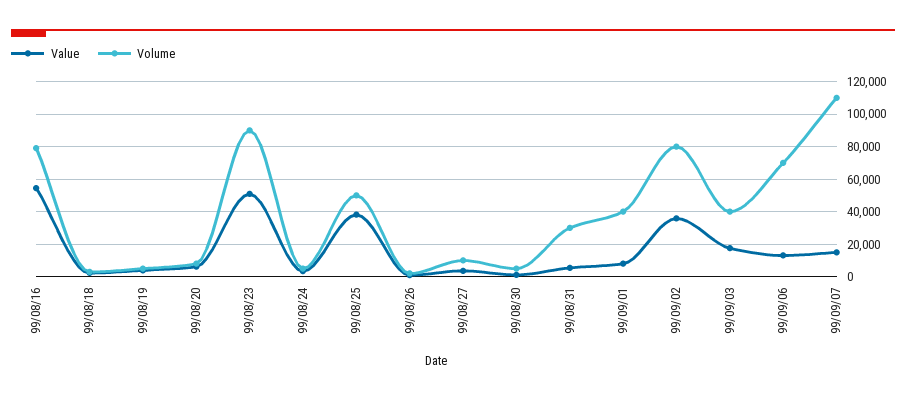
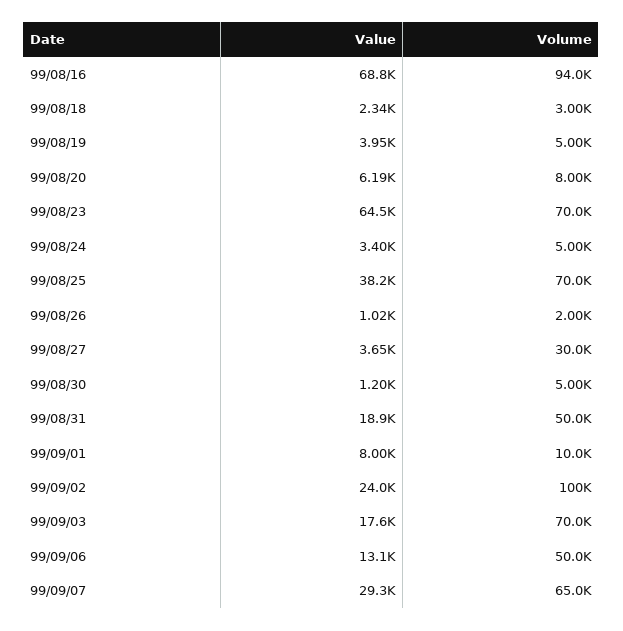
  {
    "Value": {
-     "99/08/16": 55000,
+     "99/08/16": 68800,
      "99/08/18": 2340,
      "99/08/19": 3950,
      "99/08/20": 6190,
-     "99/08/23": 50000,
+     "99/08/23": 64500,
      "99/08/24": 3400,
      "99/08/25": 38200,
      "99/08/26": 1020,
      "99/08/27": 3650,
      "99/08/30": 1200,
-     "99/08/31": 5000,
+     "99/08/31": 18900,
      "99/09/01": 8000,
-     "99/09/02": 35000,
+     "99/09/02": 24000,
      "99/09/03": 17600,
      "99/09/06": 13100,
-     "99/09/07": 15000
+     "99/09/07": 29300
    },
    "Volume": {
-     "99/08/16": 80000,
+     "99/08/16": 94000,
      "99/08/18": 3000,
      "99/08/19": 5000,
      "99/08/20": 8000,
-     "99/08/23": 90000,
+     "99/08/23": 70000,
      "99/08/24": 5000,
-     "99/08/25": 50000,
+     "99/08/25": 70000,
      "99/08/26": 2000,
-     "99/08/27": 10000,
+     "99/08/27": 30000,
      "99/08/30": 5000,
-     "99/08/31": 30000,
+     "99/08/31": 50000,
-     "99/09/01": 40000,
+     "99/09/01": 10000,
-     "99/09/02": 80000,
+     "99/09/02": 100000,
-     "99/09/03": 40000,
+     "99/09/03": 70000,
-     "99/09/06": 70000,
+     "99/09/06": 50000,
-     "99/09/07": 110000
+     "99/09/07": 65000
    }
  }

